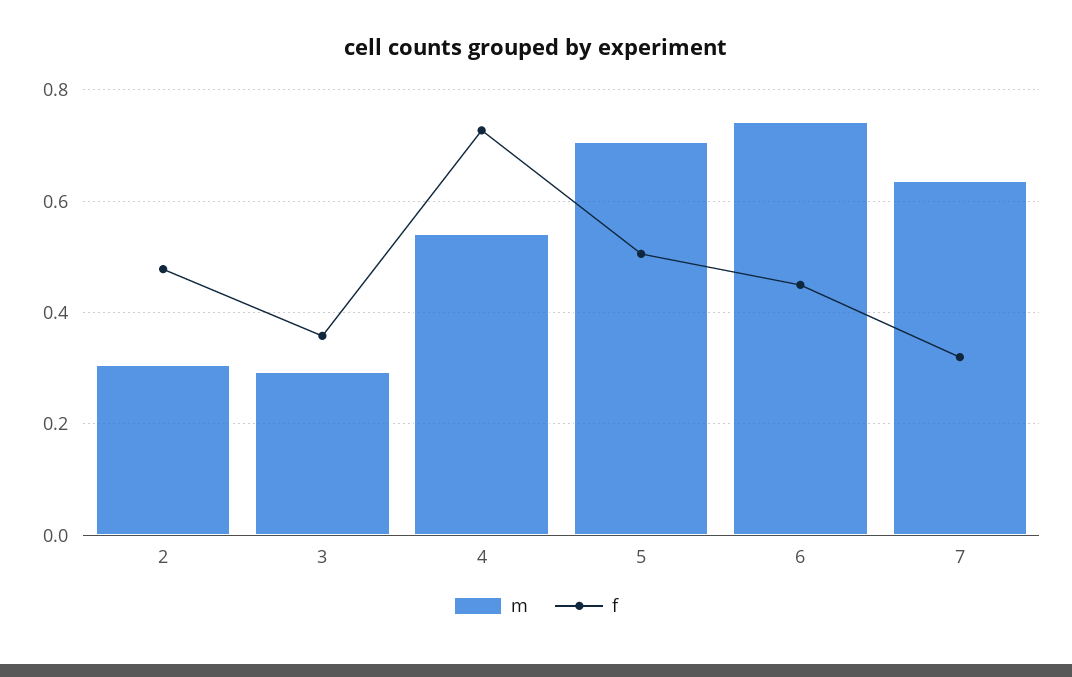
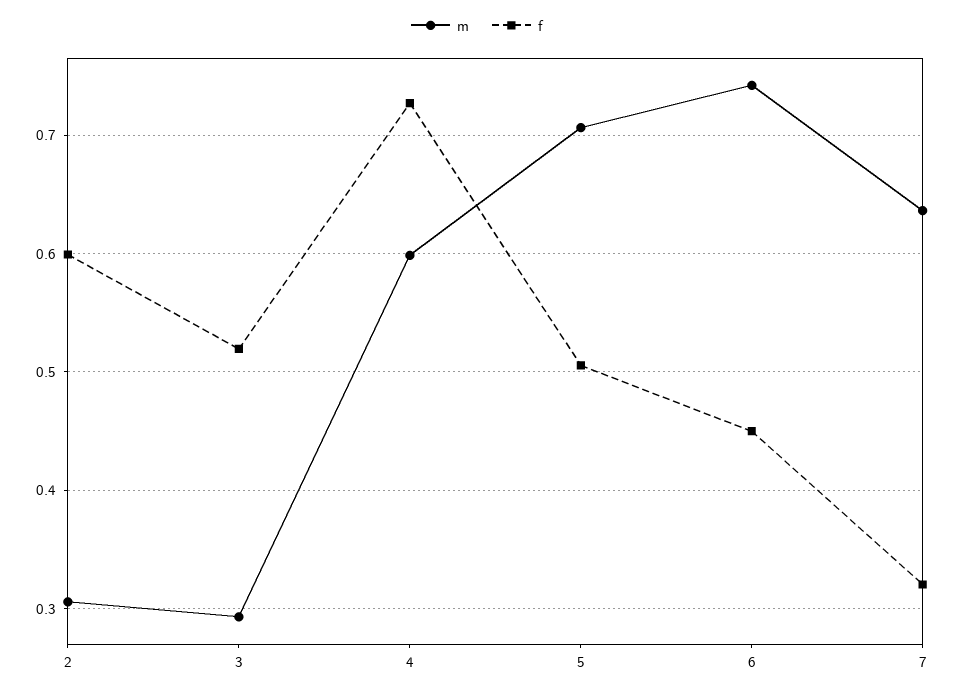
  {
    "m": {
      "2": 0.31,
      "3": 0.29,
-     "4": 0.54,
+     "4": 0.6,
      "5": 0.71,
      "6": 0.74,
      "7": 0.64
    },
    "f": {
-     "2": 0.48,
+     "2": 0.6,
-     "3": 0.36,
+     "3": 0.52,
      "4": 0.73,
      "5": 0.51,
      "6": 0.45,
      "7": 0.32
    }
  }

